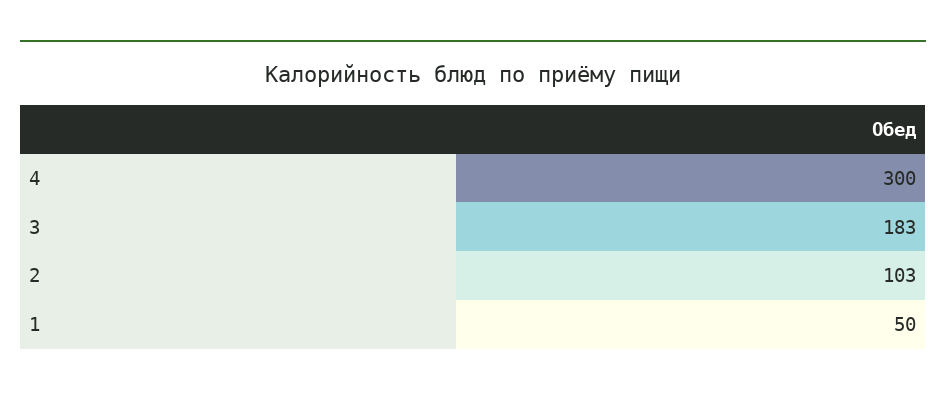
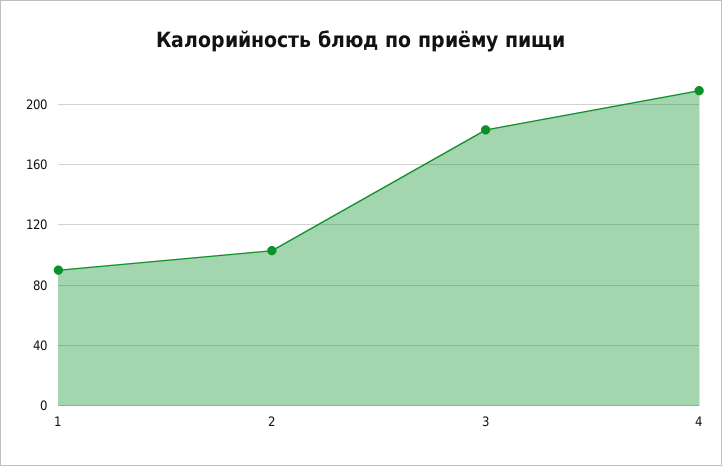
  {
-   "4": 300,
+   "4": 210,
    "3": 183,
    "2": 103,
-   "1": 50
+   "1": 90
  }

